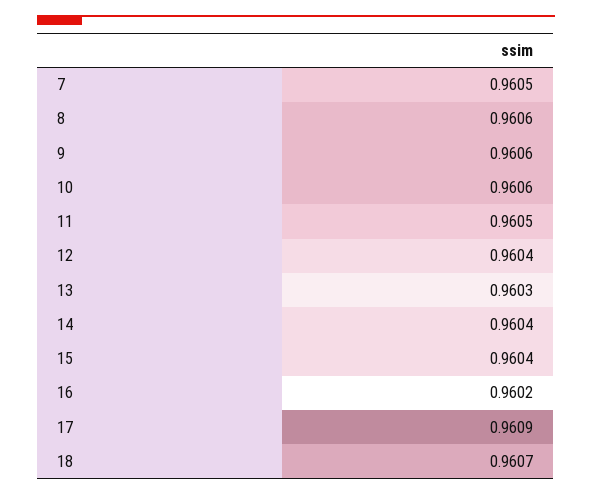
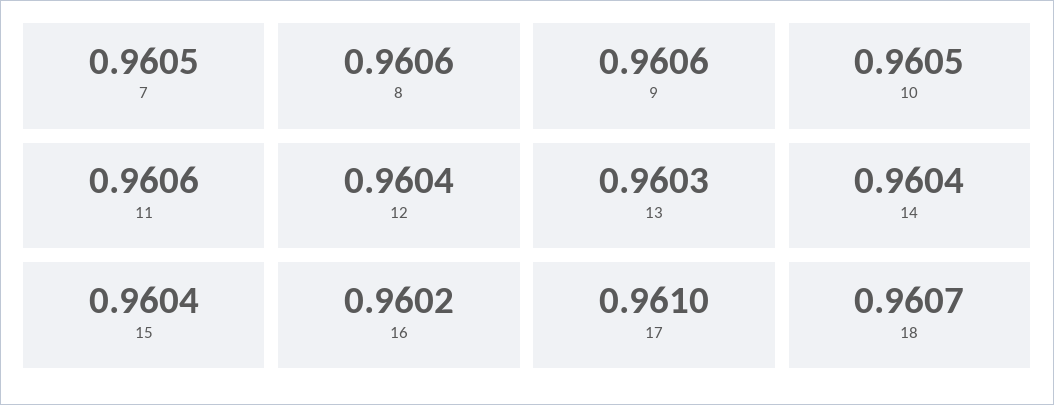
  {
    "7": 0.9605,
    "8": 0.9606,
    "9": 0.9606,
-   "10": 0.9606,
+   "10": 0.9605,
-   "11": 0.9605,
+   "11": 0.9606,
    "12": 0.9604,
    "13": 0.9603,
    "14": 0.9604,
    "15": 0.9604,
    "16": 0.9602,
-   "17": 0.9609,
+   "17": 0.961,
    "18": 0.9607
  }

